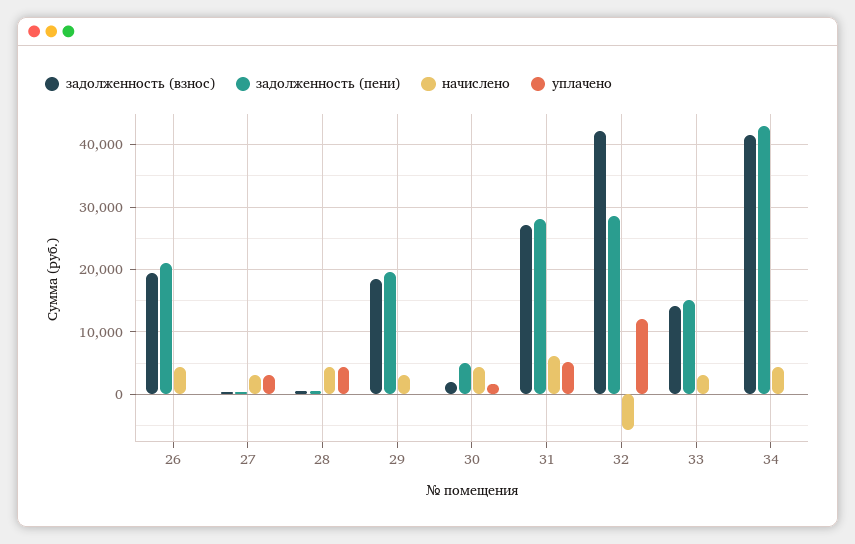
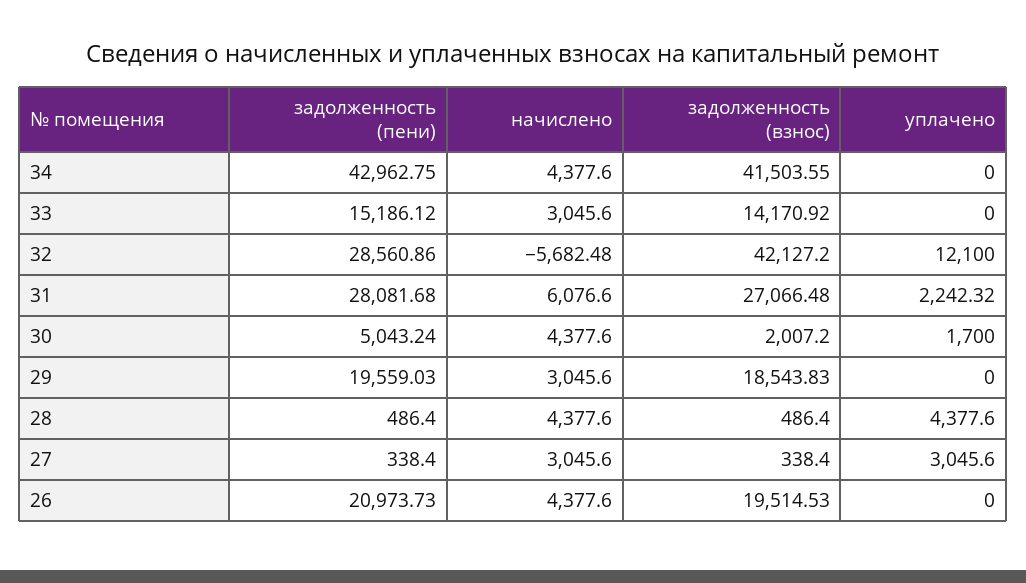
  {
    "задолженность (взнос)": {
      "26": 19514.53,
      "27": 338.4,
      "28": 486.4,
      "29": 18543.83,
      "30": 2007.2,
      "31": 27066.48,
      "32": 42127.2,
      "33": 14170.92,
      "34": 41503.55
    },
    "задолженность (пени)": {
      "26": 20973.73,
      "27": 338.4,
      "28": 486.4,
      "29": 19559.03,
      "30": 5043.24,
      "31": 28081.68,
      "32": 28560.86,
      "33": 15186.12,
      "34": 42962.75
    },
    "начислено": {
      "26": 4377.6,
      "27": 3045.6,
      "28": 4377.6,
      "29": 3045.6,
      "30": 4377.6,
      "31": 6076.6,
      "32": -5682.48,
      "33": 3045.6,
      "34": 4377.6
    },
    "уплачено": {
      "26": 0,
      "27": 3045.6,
      "28": 4377.6,
      "29": 0,
      "30": 1700,
-     "31": 5000,
+     "31": 2242.32,
      "32": 12100,
      "33": 0,
      "34": 0
    }
  }

